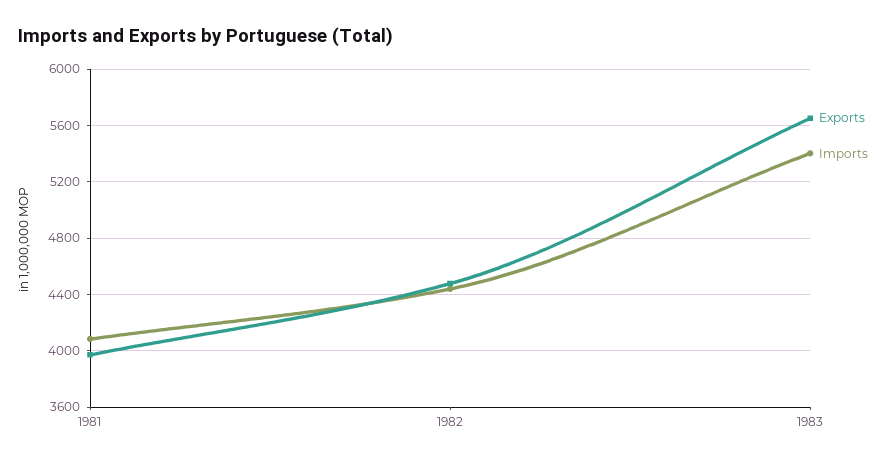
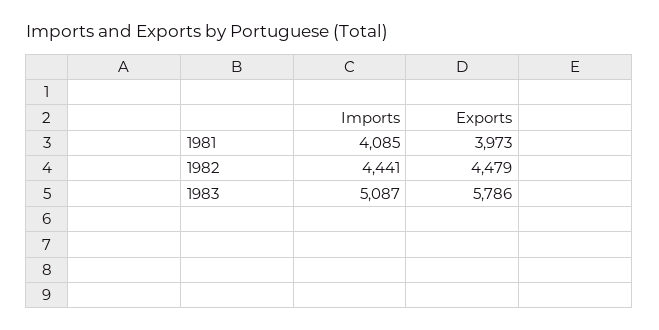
  {
    "Exports": {
      "1981": 3973,
      "1982": 4479,
-     "1983": 5650
+     "1983": 5786
    },
    "Imports": {
      "1981": 4085,
      "1982": 4441,
-     "1983": 5400
+     "1983": 5087
    }
  }

